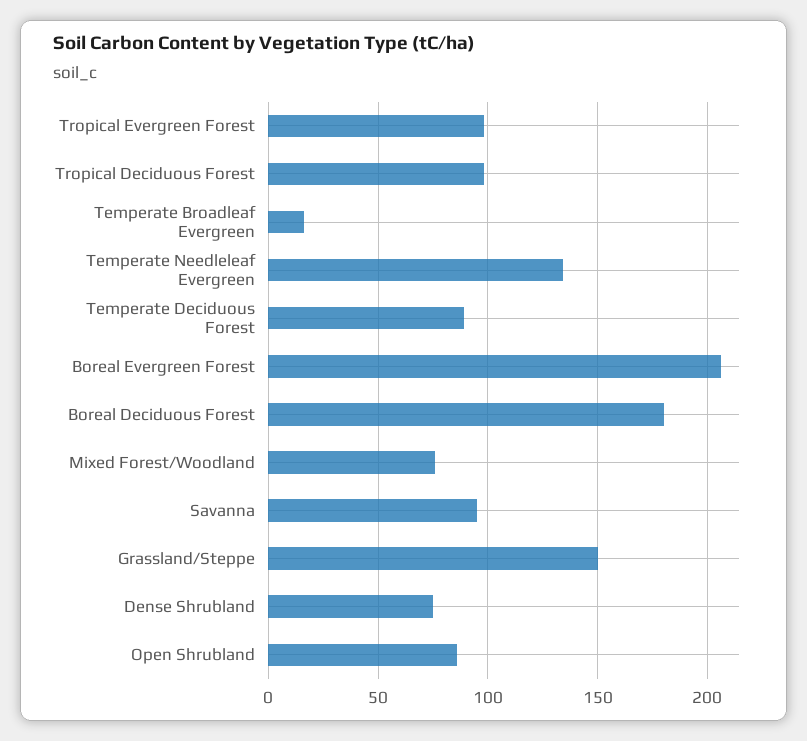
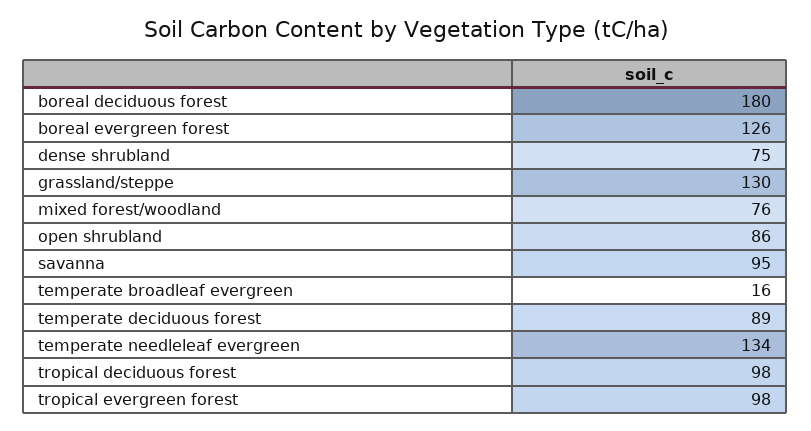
  {
    "Tropical Evergreen Forest": 98,
    "Tropical Deciduous Forest": 98,
    "Temperate Broadleaf Evergreen": 16,
    "Temperate Needleleaf Evergreen": 134,
    "Temperate Deciduous Forest": 89,
-   "Boreal Evergreen Forest": 205,
+   "Boreal Evergreen Forest": 126,
    "Boreal Deciduous Forest": 180,
    "Mixed Forest/Woodland": 76,
    "Savanna": 95,
-   "Grassland/Steppe": 150,
+   "Grassland/Steppe": 130,
    "Dense Shrubland": 75,
    "Open Shrubland": 86
  }

